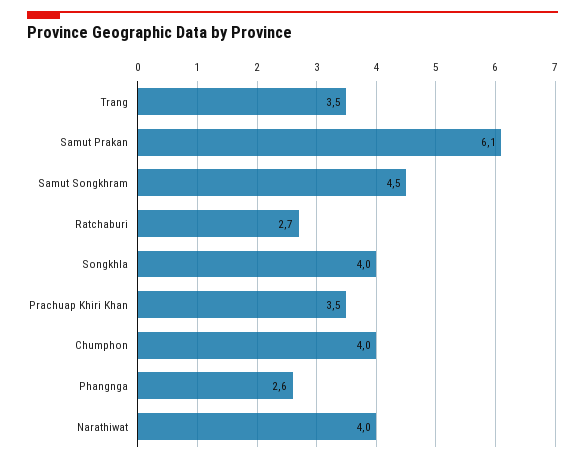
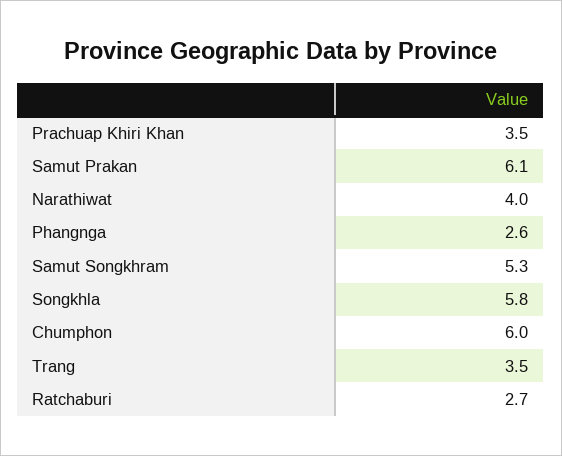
  {
    "Trang": 3.5,
    "Samut Prakan": 6.1,
-   "Samut Songkhram": 4.5,
+   "Samut Songkhram": 5.3,
    "Ratchaburi": 2.7,
-   "Songkhla": 4,
+   "Songkhla": 5.8,
    "Prachuap Khiri Khan": 3.5,
-   "Chumphon": 4,
+   "Chumphon": 6,
    "Phangnga": 2.6,
    "Narathiwat": 4
  }

